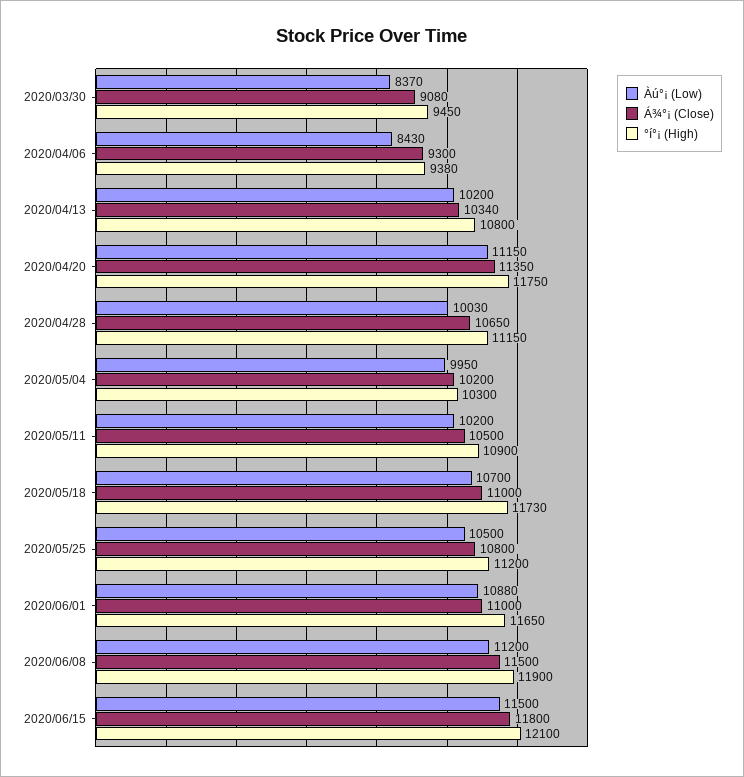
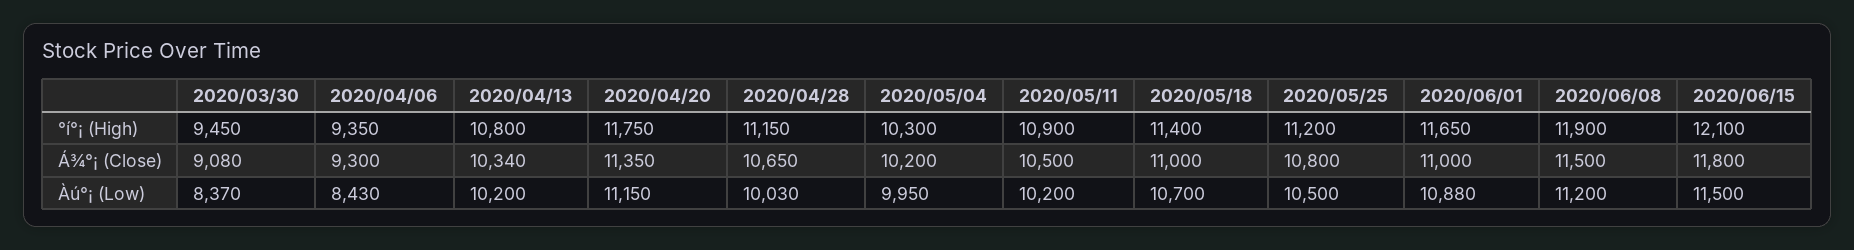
  {
    "Àú°¡ (Low)": {
      "2020/03/30": 8370,
      "2020/04/06": 8430,
      "2020/04/13": 10200,
      "2020/04/20": 11150,
      "2020/04/28": 10030,
      "2020/05/04": 9950,
      "2020/05/11": 10200,
      "2020/05/18": 10700,
      "2020/05/25": 10500,
      "2020/06/01": 10880,
      "2020/06/08": 11200,
      "2020/06/15": 11500
    },
    "Á¾°¡ (Close)": {
      "2020/03/30": 9080,
      "2020/04/06": 9300,
      "2020/04/13": 10340,
      "2020/04/20": 11350,
      "2020/04/28": 10650,
      "2020/05/04": 10200,
      "2020/05/11": 10500,
      "2020/05/18": 11000,
      "2020/05/25": 10800,
      "2020/06/01": 11000,
      "2020/06/08": 11500,
      "2020/06/15": 11800
    },
    "°í°¡ (High)": {
      "2020/03/30": 9450,
-     "2020/04/06": 9380,
+     "2020/04/06": 9350,
      "2020/04/13": 10800,
      "2020/04/20": 11750,
      "2020/04/28": 11150,
      "2020/05/04": 10300,
      "2020/05/11": 10900,
-     "2020/05/18": 11730,
+     "2020/05/18": 11400,
      "2020/05/25": 11200,
      "2020/06/01": 11650,
      "2020/06/08": 11900,
      "2020/06/15": 12100
    }
  }

